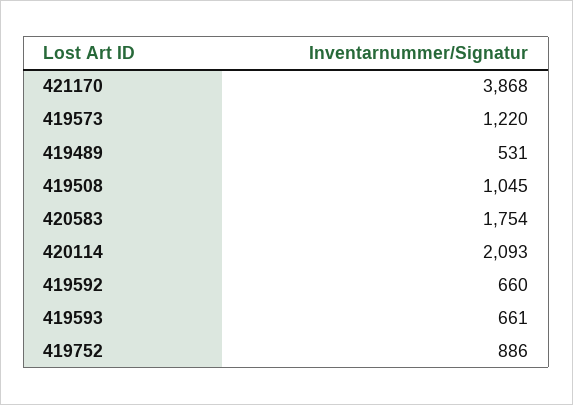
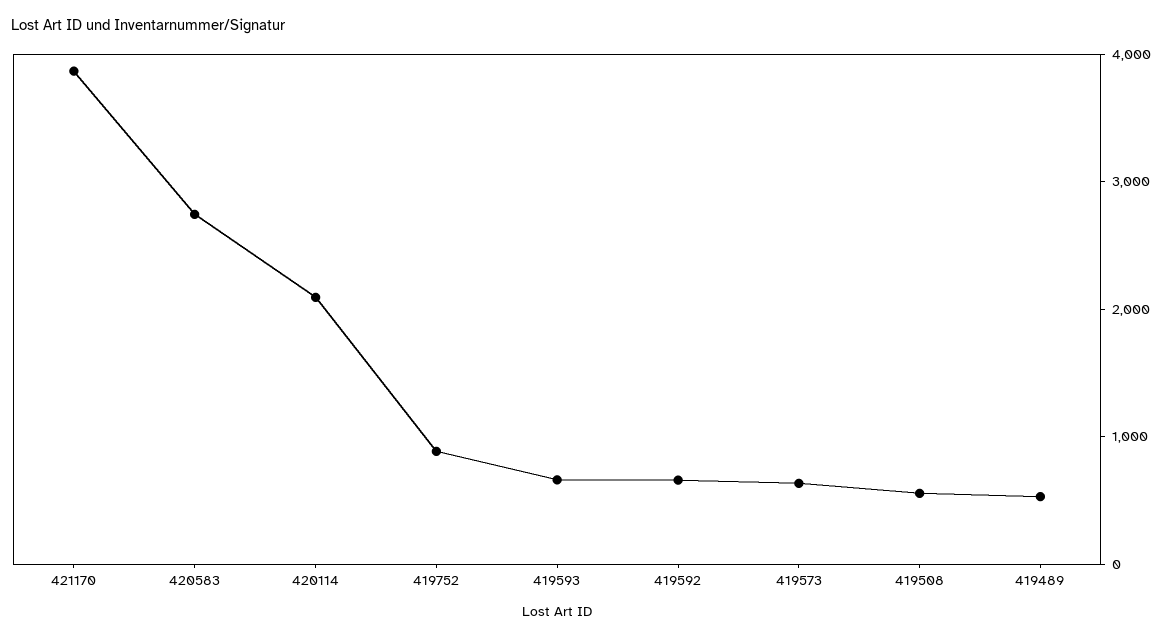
  {
    "421170": 3868,
-   "419573": 1220,
+   "419573": 600,
    "419489": 531,
-   "419508": 1045,
+   "419508": 600,
-   "420583": 1754,
+   "420583": 2800,
    "420114": 2093,
    "419592": 660,
    "419593": 661,
    "419752": 886
  }

